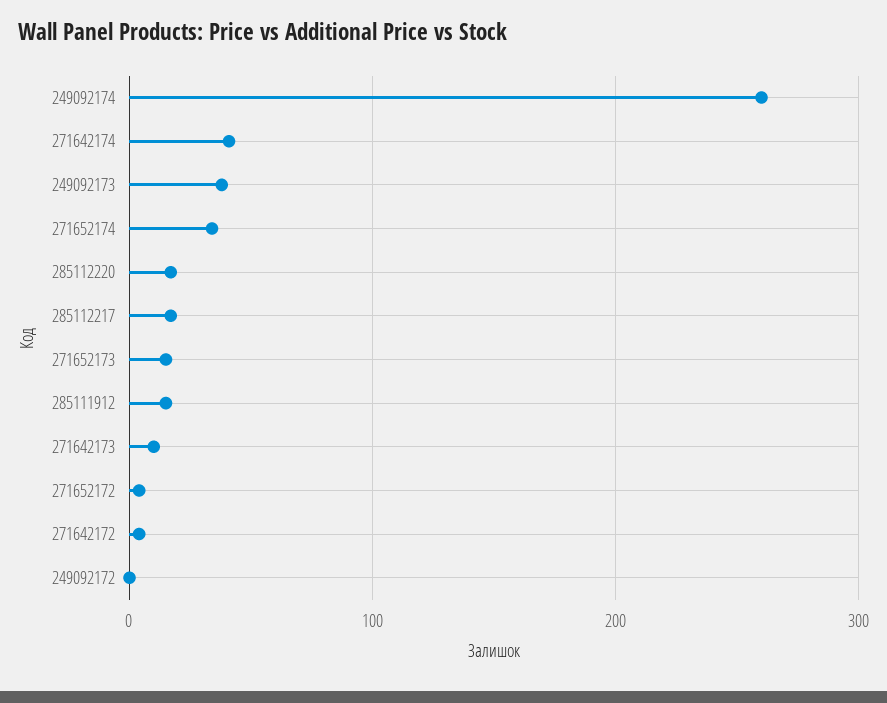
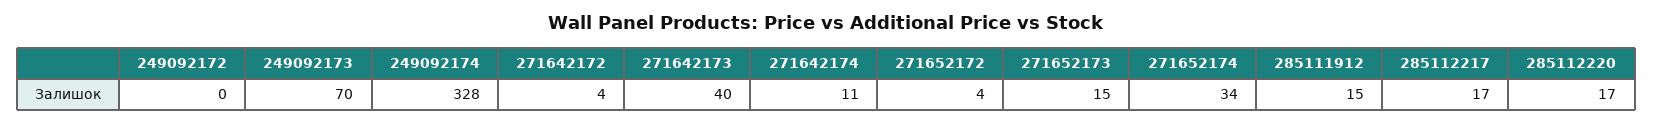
  {
-   "249092174": 260,
+   "249092174": 328,
-   "271642174": 40,
+   "271642174": 11,
-   "249092173": 40,
+   "249092173": 70,
    "271652174": 34,
    "285112220": 17,
    "285112217": 17,
    "271652173": 15,
    "285111912": 15,
-   "271642173": 10,
+   "271642173": 40,
    "271652172": 4,
    "271642172": 4,
    "249092172": 0
  }

